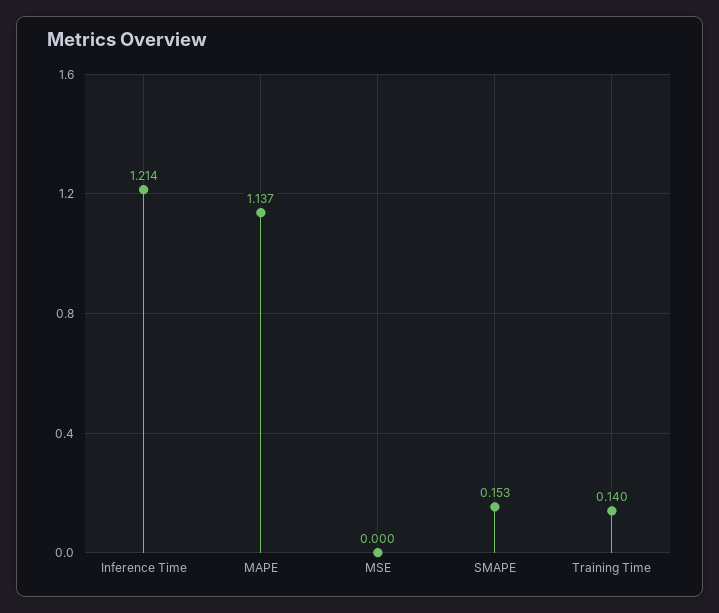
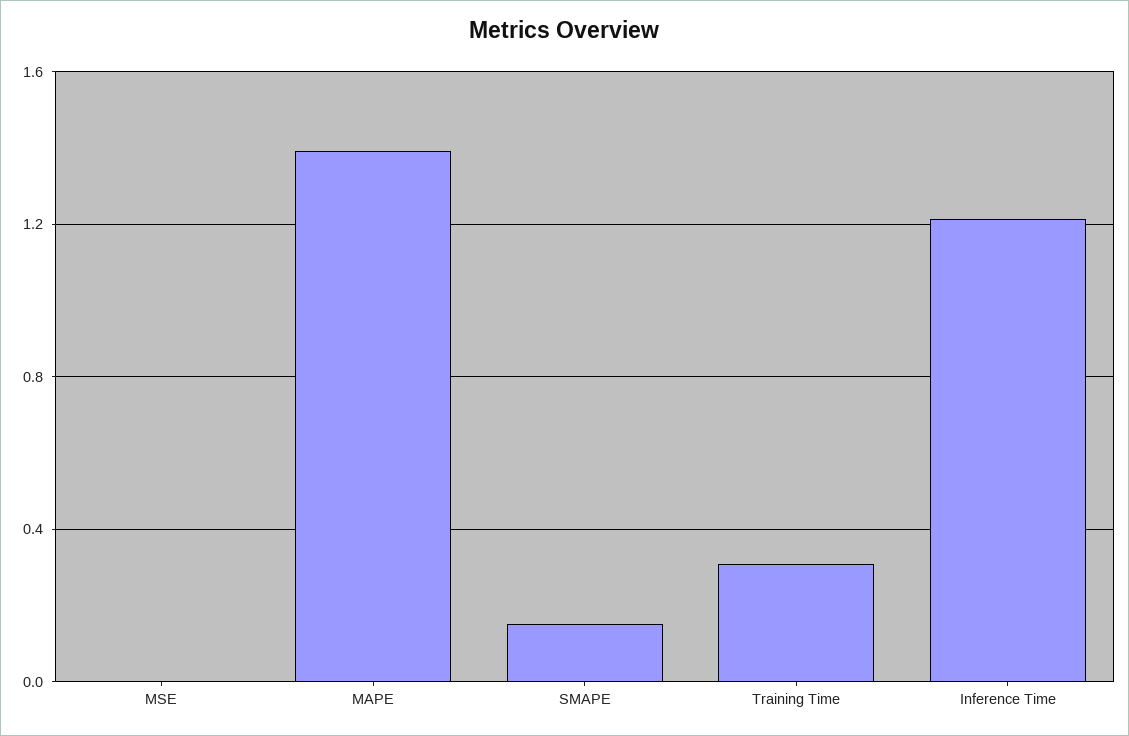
  {
    "Inference Time": 1.214,
-   "MAPE": 1.137,
+   "MAPE": 1.4,
    "MSE": 0,
    "SMAPE": 0.153,
-   "Training Time": 0.14
+   "Training Time": 0.3
  }

